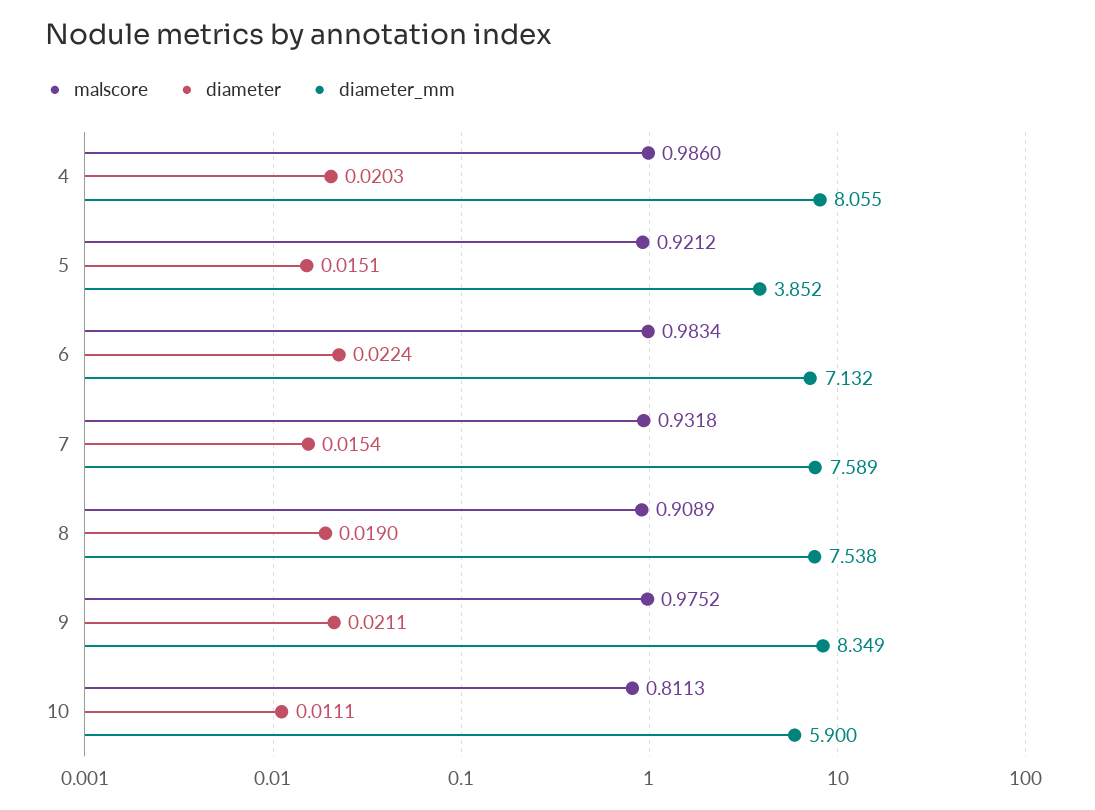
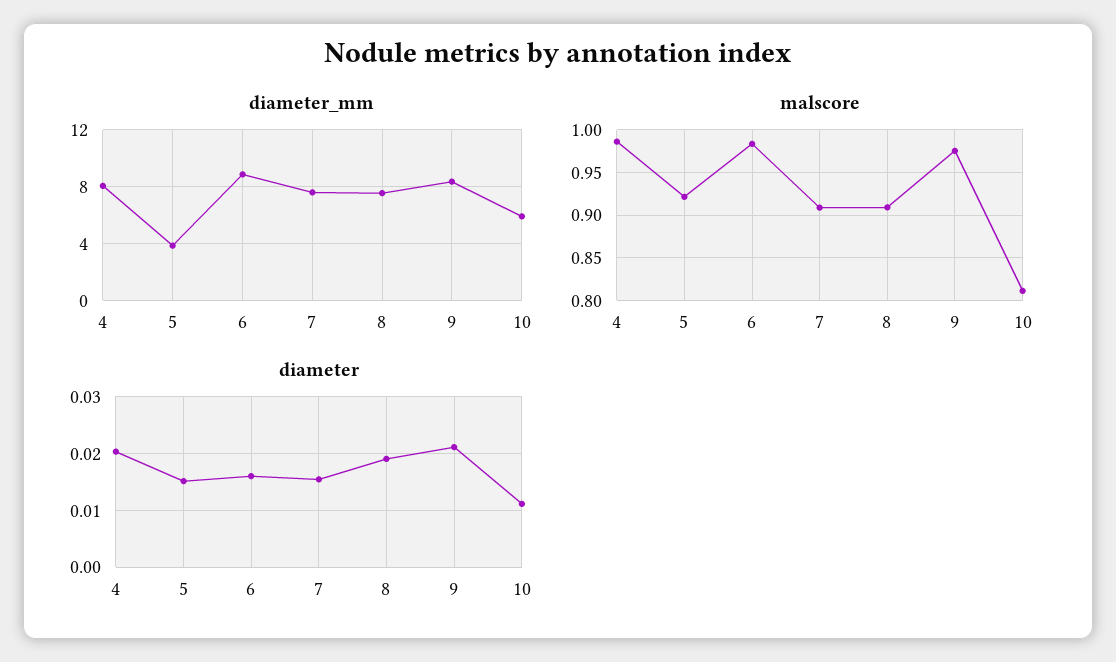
  {
    "malscore": {
      "4": 0.986,
      "5": 0.9212,
      "6": 0.9834,
-     "7": 0.9318,
+     "7": 0.91,
      "8": 0.9089,
      "9": 0.9752,
      "10": 0.8113
    },
    "diameter": {
      "4": 0.0203,
      "5": 0.0151,
-     "6": 0.0224,
+     "6": 0.016,
      "7": 0.0154,
      "8": 0.019,
      "9": 0.0211,
      "10": 0.0111
    },
    "diameter_mm": {
      "4": 8.055,
      "5": 3.852,
-     "6": 7.132,
+     "6": 9,
      "7": 7.589,
      "8": 7.538,
      "9": 8.349,
      "10": 5.9
    }
  }

